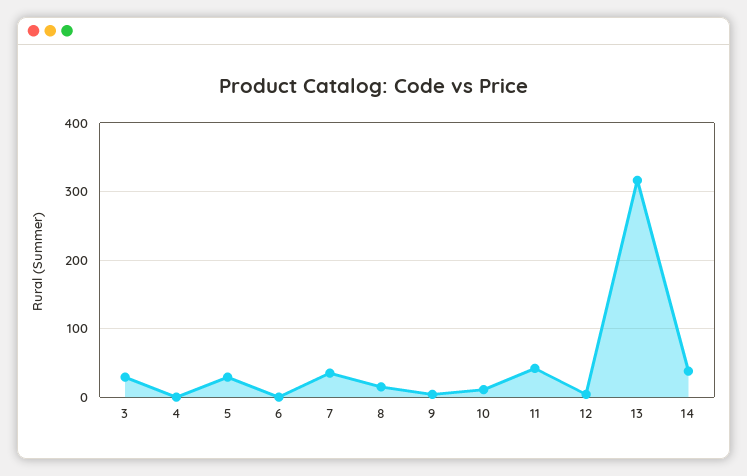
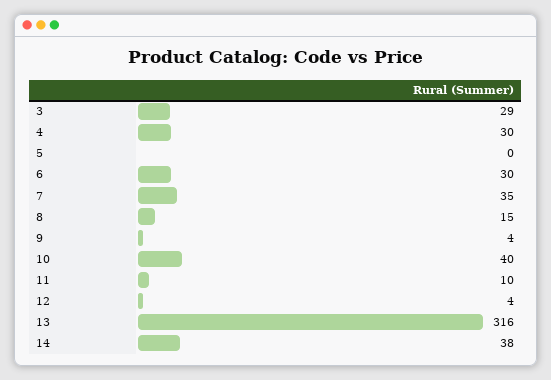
  {
    "3": 29,
-   "4": 0,
+   "4": 30,
-   "5": 30,
+   "5": 0,
-   "6": 0,
+   "6": 30,
    "7": 35,
    "8": 15,
    "9": 4,
-   "10": 10,
+   "10": 40,
-   "11": 40,
+   "11": 10,
    "12": 4,
    "13": 316,
    "14": 38
  }

